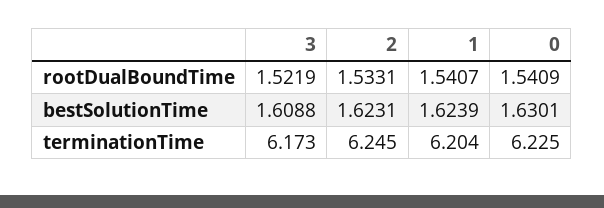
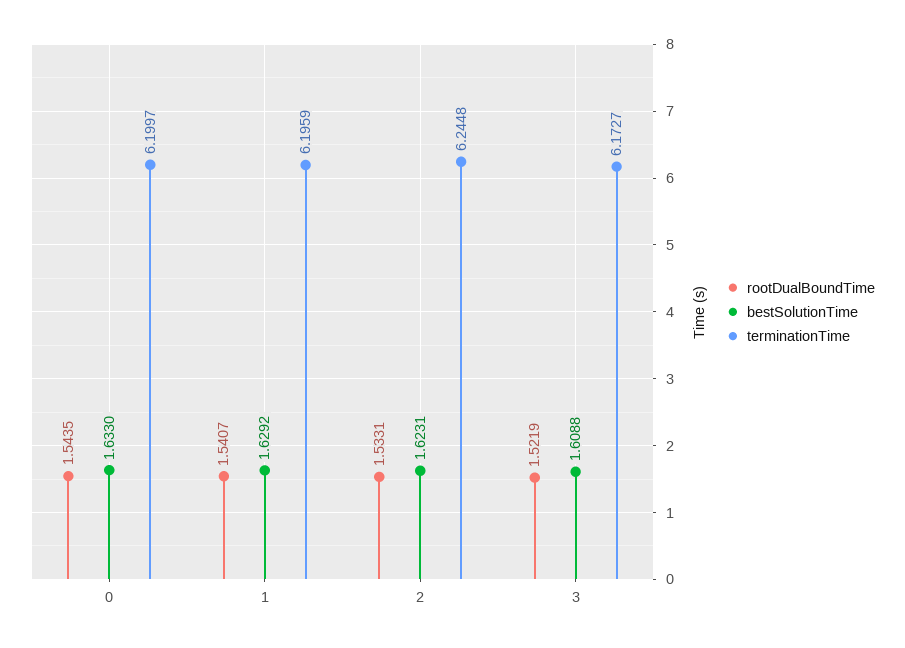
  {
    "rootDualBoundTime": {
      "3": 1.5219,
      "2": 1.5331,
      "1": 1.5407,
-     "0": 1.5409
+     "0": 1.5435
    },
    "bestSolutionTime": {
      "3": 1.6088,
      "2": 1.6231,
-     "1": 1.6239,
+     "1": 1.6292,
-     "0": 1.6301
+     "0": 1.633
    },
    "terminationTime": {
      "3": 6.1727,
      "2": 6.2448,
-     "1": 6.204,
+     "1": 6.1959,
-     "0": 6.225
+     "0": 6.1997
    }
  }

